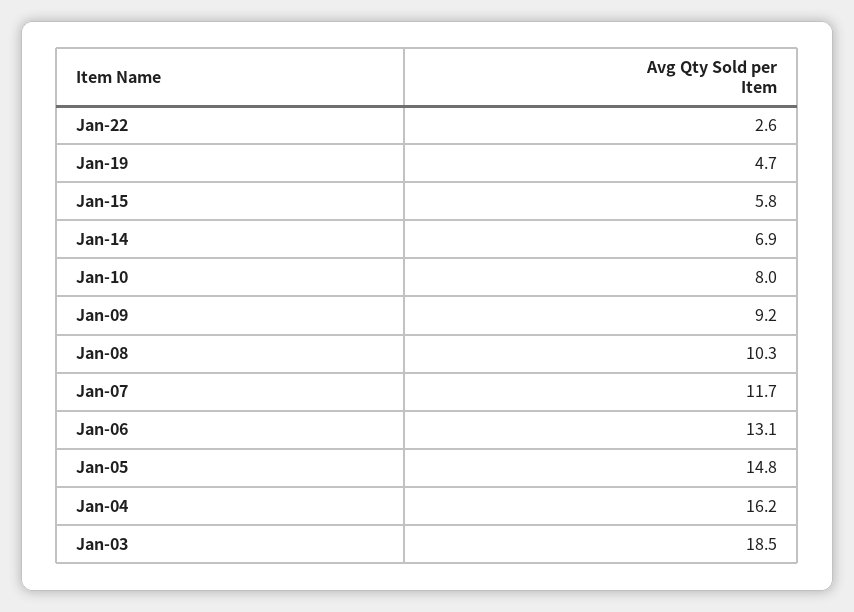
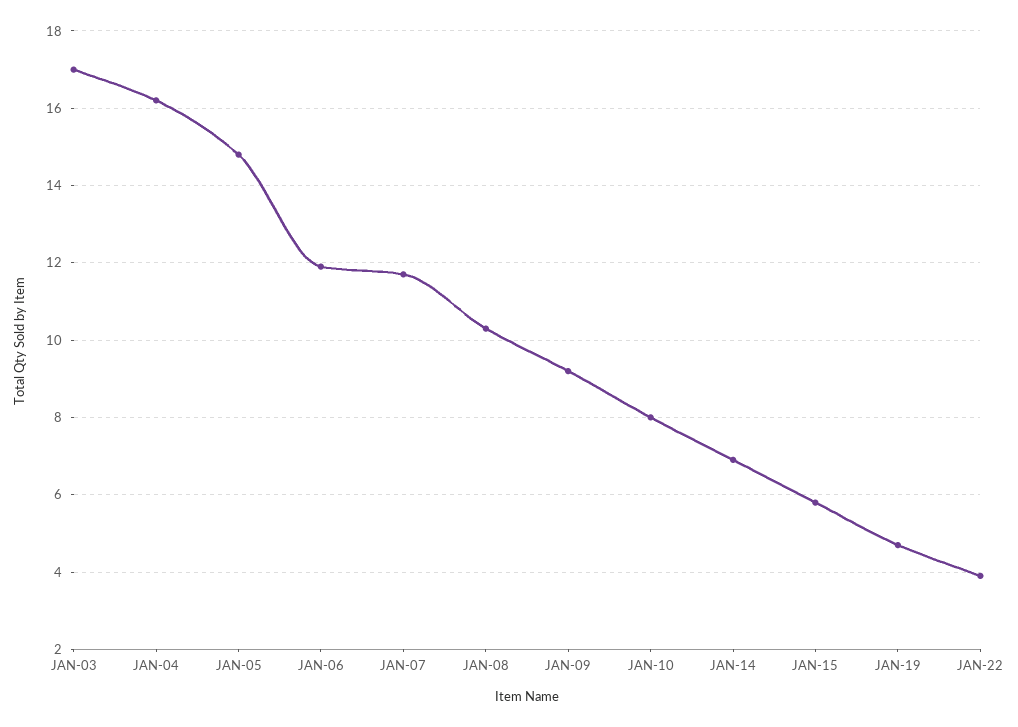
  {
-   "Jan-22": 2.6,
+   "Jan-22": 4,
    "Jan-19": 4.7,
    "Jan-15": 5.8,
    "Jan-14": 6.9,
    "Jan-10": 8,
    "Jan-09": 9.2,
    "Jan-08": 10.3,
    "Jan-07": 11.7,
-   "Jan-06": 13.1,
+   "Jan-06": 12,
    "Jan-05": 14.8,
    "Jan-04": 16.2,
-   "Jan-03": 18.5
+   "Jan-03": 17
  }

